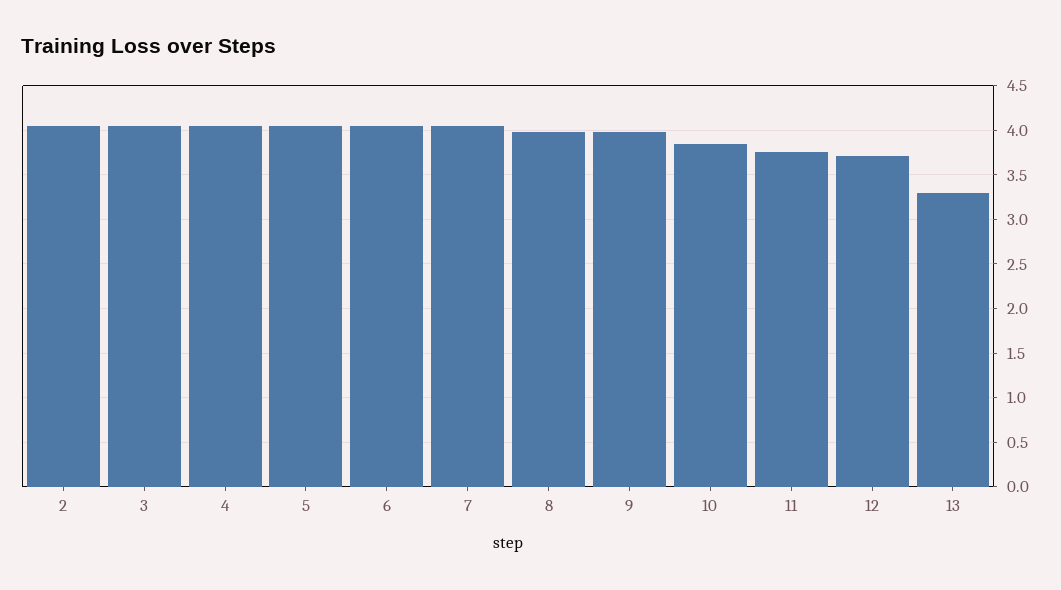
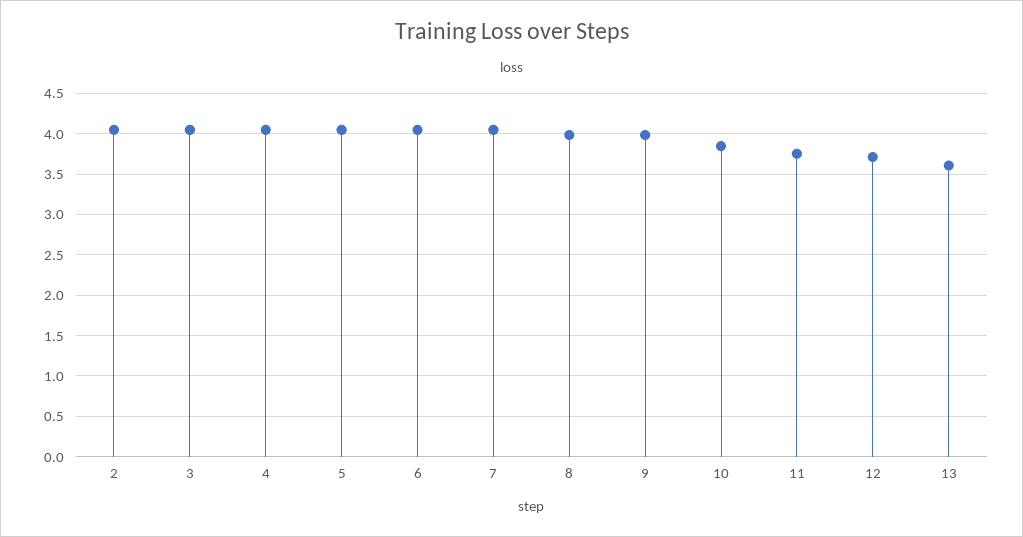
  {
    "2": 4,
    "3": 4,
    "4": 4,
    "5": 4,
    "6": 4,
    "7": 4,
    "8": 4,
    "9": 4,
    "10": 3.8,
    "11": 3.8,
    "12": 3.7,
-   "13": 3.3
+   "13": 3.6
  }

